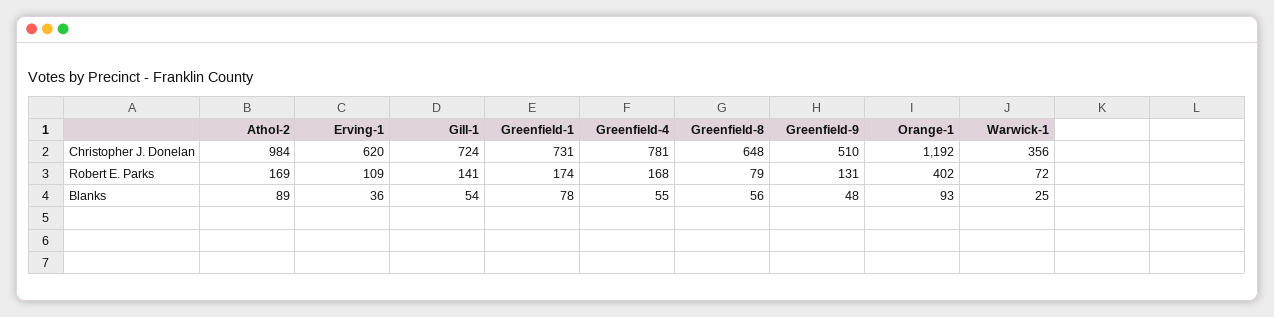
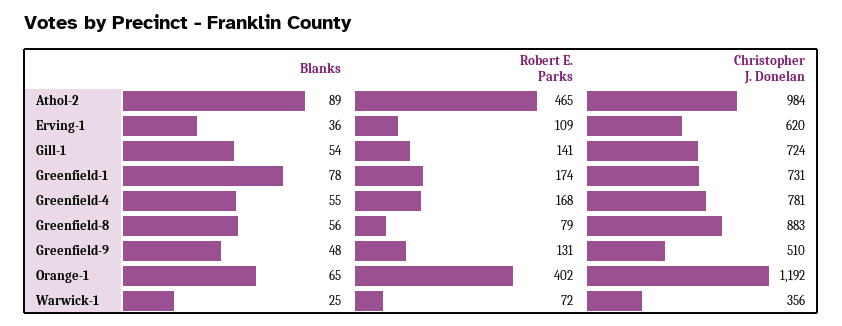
  {
    "Athol-2": {
      "Christopher J. Donelan": 984,
-     "Robert E. Parks": 169,
+     "Robert E. Parks": 465,
      "Blanks": 89
    },
    "Erving-1": {
      "Christopher J. Donelan": 620,
      "Robert E. Parks": 109,
      "Blanks": 36
    },
    "Gill-1": {
      "Christopher J. Donelan": 724,
      "Robert E. Parks": 141,
      "Blanks": 54
    },
    "Greenfield-1": {
      "Christopher J. Donelan": 731,
      "Robert E. Parks": 174,
      "Blanks": 78
    },
    "Greenfield-4": {
      "Christopher J. Donelan": 781,
      "Robert E. Parks": 168,
      "Blanks": 55
    },
    "Greenfield-8": {
-     "Christopher J. Donelan": 648,
+     "Christopher J. Donelan": 883,
      "Robert E. Parks": 79,
      "Blanks": 56
    },
    "Greenfield-9": {
      "Christopher J. Donelan": 510,
      "Robert E. Parks": 131,
      "Blanks": 48
    },
    "Orange-1": {
      "Christopher J. Donelan": 1192,
      "Robert E. Parks": 402,
-     "Blanks": 93
+     "Blanks": 65
    },
    "Warwick-1": {
      "Christopher J. Donelan": 356,
      "Robert E. Parks": 72,
      "Blanks": 25
    }
  }

